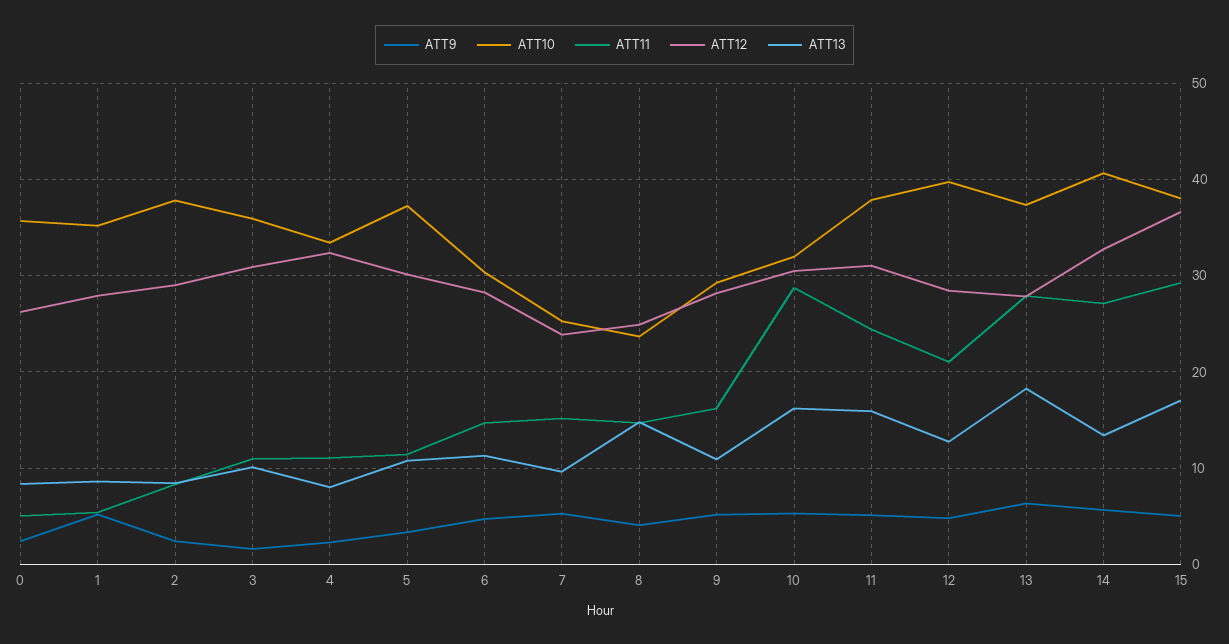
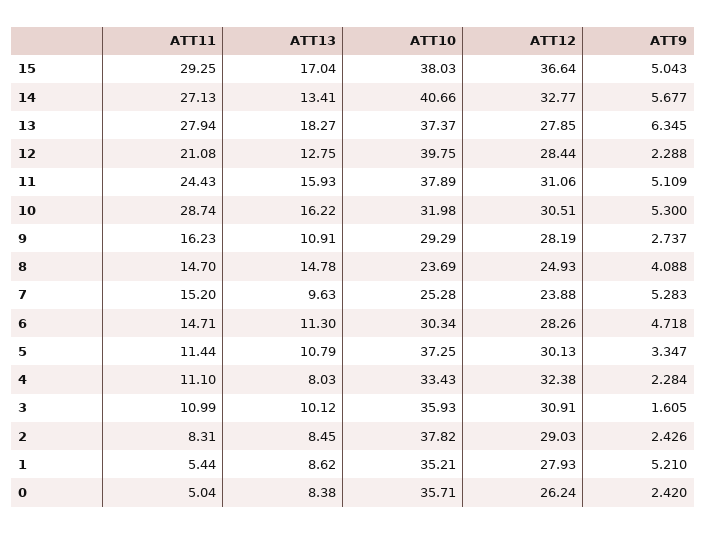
  {
    "ATT9": {
      "0": 2.42,
      "1": 5.21,
      "2": 2.426,
      "3": 1.605,
      "4": 2.284,
      "5": 3.347,
      "6": 4.718,
      "7": 5.283,
      "8": 4.088,
-     "9": 5,
+     "9": 2.737,
      "10": 5.3,
      "11": 5.109,
-     "12": 5,
+     "12": 2.288,
      "13": 6.345,
      "14": 5.677,
      "15": 5.043
    },
    "ATT10": {
      "0": 35.71,
      "1": 35.21,
      "2": 37.82,
      "3": 35.93,
      "4": 33.43,
      "5": 37.25,
      "6": 30.34,
      "7": 25.28,
      "8": 23.69,
      "9": 29.29,
      "10": 31.98,
      "11": 37.89,
      "12": 39.75,
      "13": 37.37,
      "14": 40.66,
      "15": 38.03
    },
    "ATT11": {
      "0": 5.04,
      "1": 5.44,
      "2": 8.31,
      "3": 10.99,
      "4": 11.1,
      "5": 11.44,
      "6": 14.71,
      "7": 15.2,
      "8": 14.7,
      "9": 16.23,
      "10": 28.74,
      "11": 24.43,
      "12": 21.08,
      "13": 27.94,
      "14": 27.13,
      "15": 29.25
    },
    "ATT12": {
      "0": 26.24,
      "1": 27.93,
      "2": 29.03,
      "3": 30.91,
      "4": 32.38,
      "5": 30.13,
      "6": 28.26,
      "7": 23.88,
      "8": 24.93,
      "9": 28.19,
      "10": 30.51,
      "11": 31.06,
      "12": 28.44,
      "13": 27.85,
      "14": 32.77,
      "15": 36.64
    },
    "ATT13": {
      "0": 8.38,
      "1": 8.62,
      "2": 8.45,
      "3": 10.12,
      "4": 8.03,
      "5": 10.79,
      "6": 11.3,
      "7": 9.63,
      "8": 14.78,
      "9": 10.91,
      "10": 16.22,
      "11": 15.93,
      "12": 12.75,
      "13": 18.27,
      "14": 13.41,
      "15": 17.04
    }
  }

